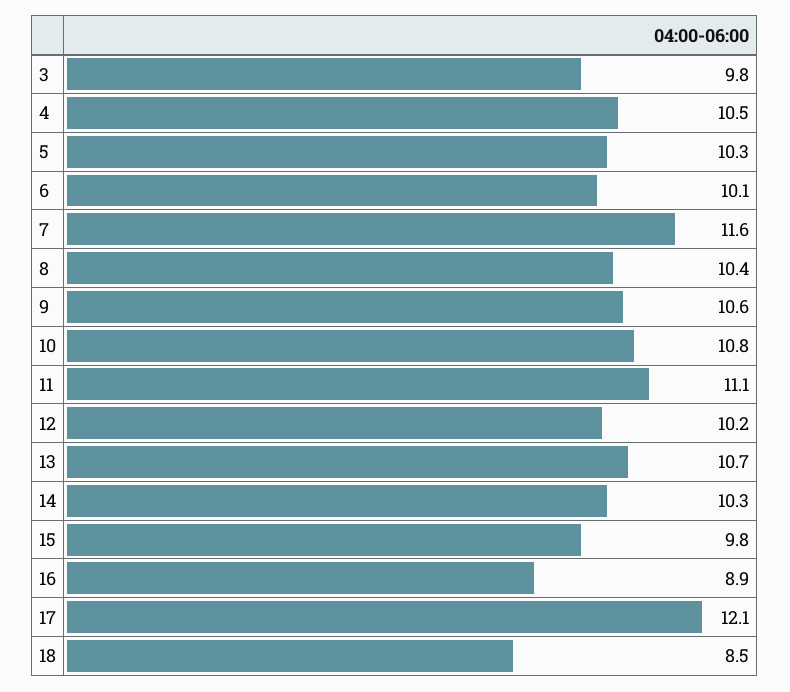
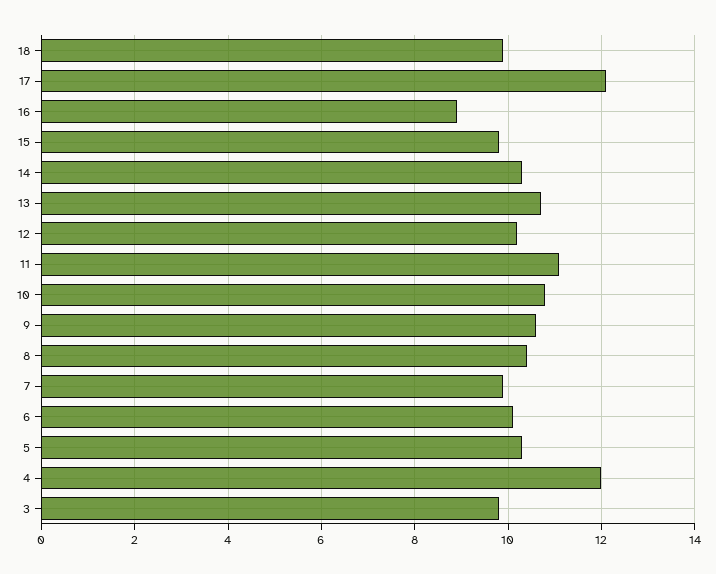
  {
    "3": 9.8,
-   "4": 10.5,
+   "4": 12,
    "5": 10.3,
    "6": 10.1,
-   "7": 11.6,
+   "7": 10,
    "8": 10.4,
    "9": 10.6,
    "10": 10.8,
    "11": 11.1,
    "12": 10.2,
    "13": 10.7,
    "14": 10.3,
    "15": 9.8,
    "16": 8.9,
    "17": 12.1,
-   "18": 8.5
+   "18": 10
  }

